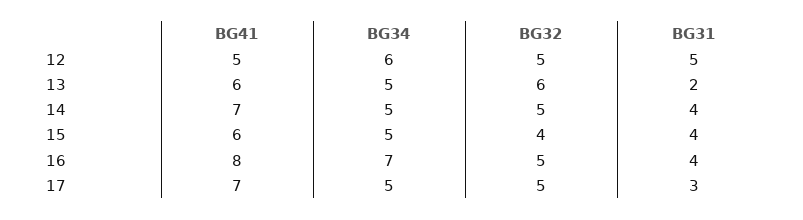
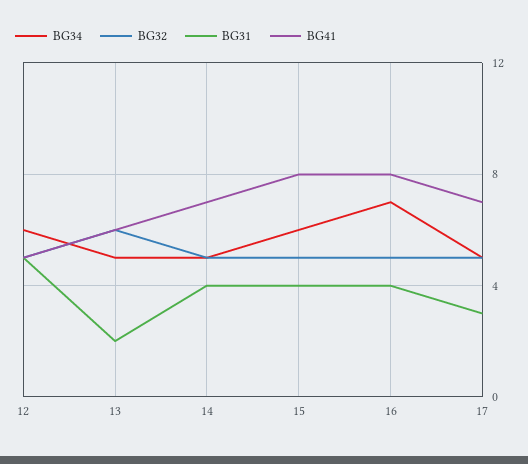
  {
    "BG41": {
      "12": 5,
      "13": 6,
      "14": 7,
-     "15": 6,
+     "15": 8,
      "16": 8,
      "17": 7
    },
    "BG34": {
      "12": 6,
      "13": 5,
      "14": 5,
-     "15": 5,
+     "15": 6,
      "16": 7,
      "17": 5
    },
    "BG32": {
      "12": 5,
      "13": 6,
      "14": 5,
-     "15": 4,
+     "15": 5,
      "16": 5,
      "17": 5
    },
    "BG31": {
      "12": 5,
      "13": 2,
      "14": 4,
      "15": 4,
      "16": 4,
      "17": 3
    }
  }

